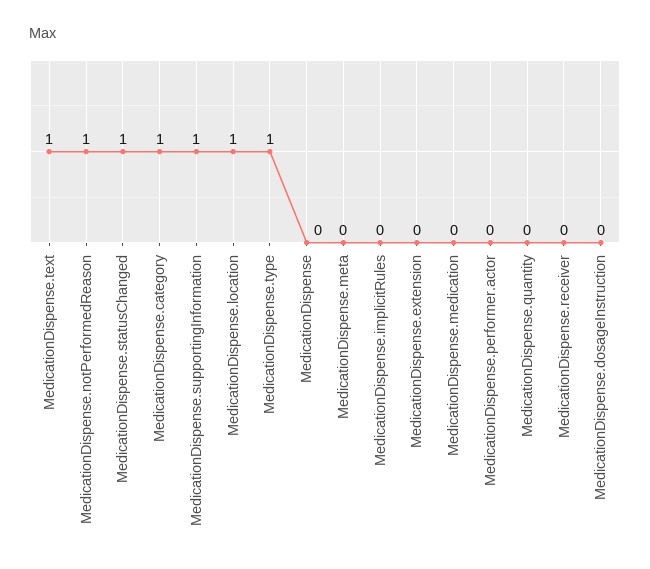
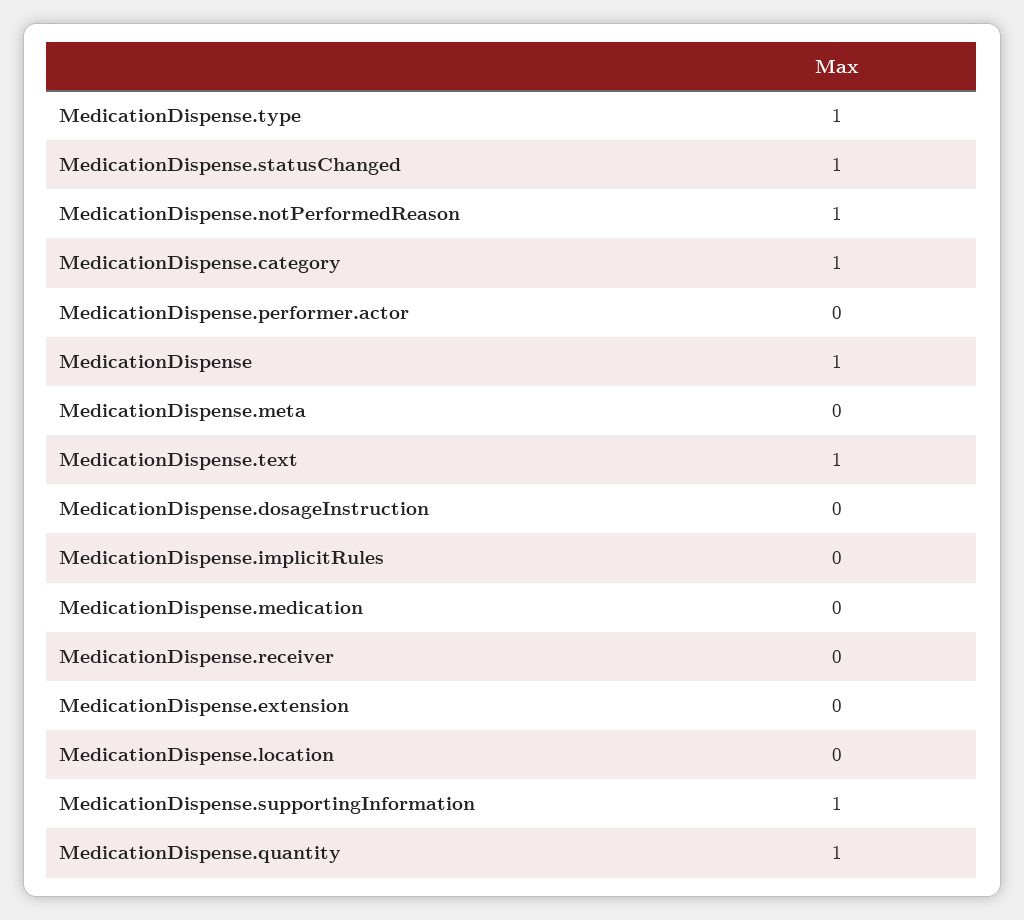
  {
    "MedicationDispense.text": 1,
    "MedicationDispense.notPerformedReason": 1,
    "MedicationDispense.statusChanged": 1,
    "MedicationDispense.category": 1,
    "MedicationDispense.supportingInformation": 1,
-   "MedicationDispense.location": 1,
+   "MedicationDispense.location": 0,
    "MedicationDispense.type": 1,
-   "MedicationDispense": 0,
+   "MedicationDispense": 1,
    "MedicationDispense.meta": 0,
    "MedicationDispense.implicitRules": 0,
    "MedicationDispense.extension": 0,
    "MedicationDispense.medication": 0,
    "MedicationDispense.performer.actor": 0,
-   "MedicationDispense.quantity": 0,
+   "MedicationDispense.quantity": 1,
    "MedicationDispense.receiver": 0,
    "MedicationDispense.dosageInstruction": 0
  }

